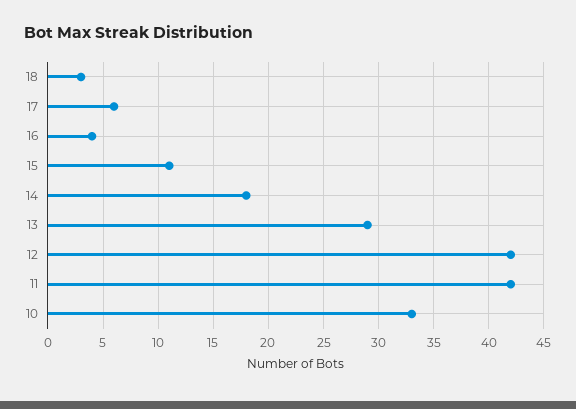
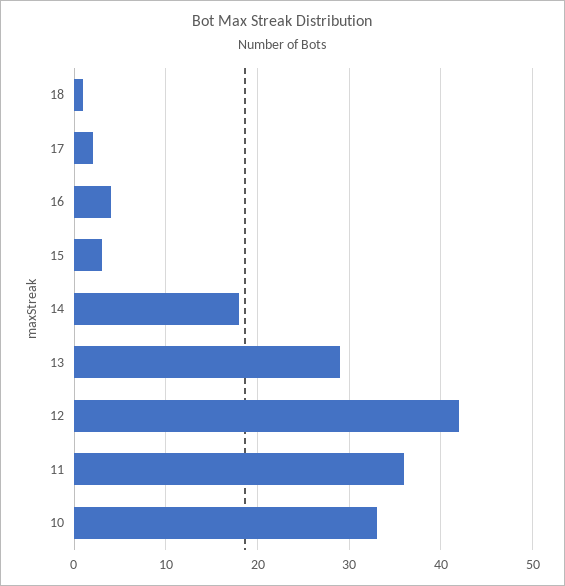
  {
-   "18": 3,
+   "18": 1,
-   "17": 6,
+   "17": 2,
    "16": 4,
-   "15": 11,
+   "15": 3,
    "14": 18,
    "13": 29,
    "12": 42,
-   "11": 42,
+   "11": 36,
    "10": 33
  }

